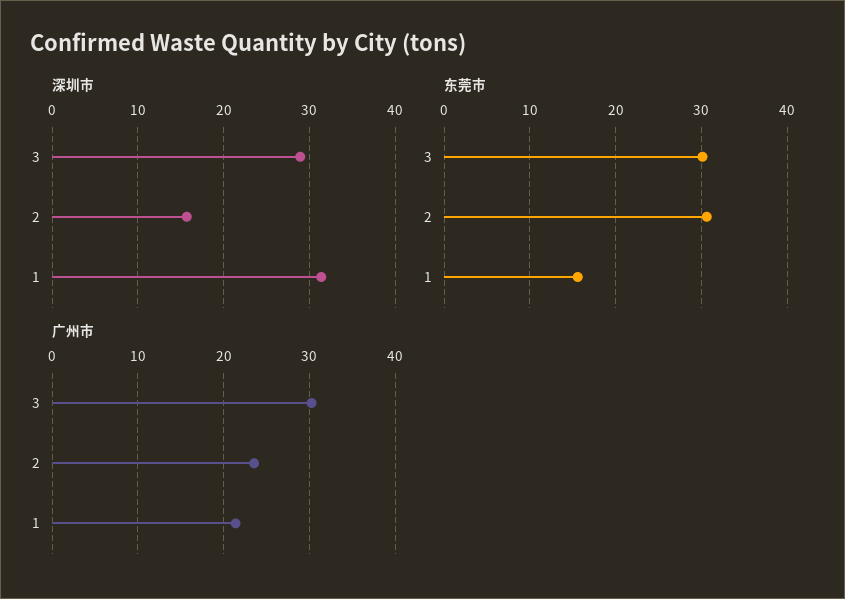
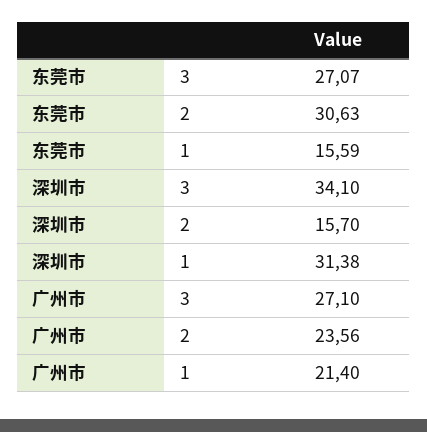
  {
    "深圳市": {
-     "3": 29,
+     "3": 34.1,
      "2": 15.7,
      "1": 31.38
    },
    "东莞市": {
-     "3": 30,
+     "3": 27.07,
      "2": 30.63,
      "1": 15.59
    },
    "广州市": {
-     "3": 30,
+     "3": 27.1,
      "2": 23.56,
      "1": 21.4
    }
  }

